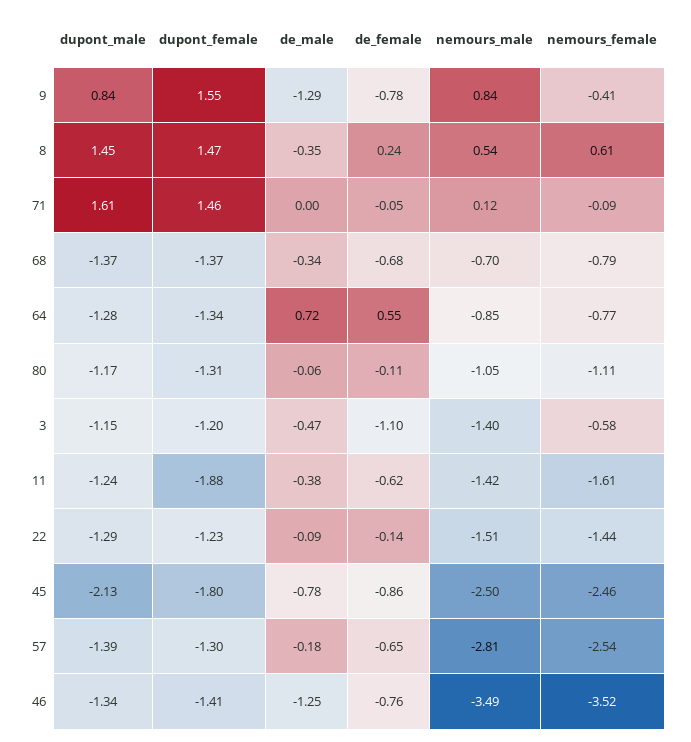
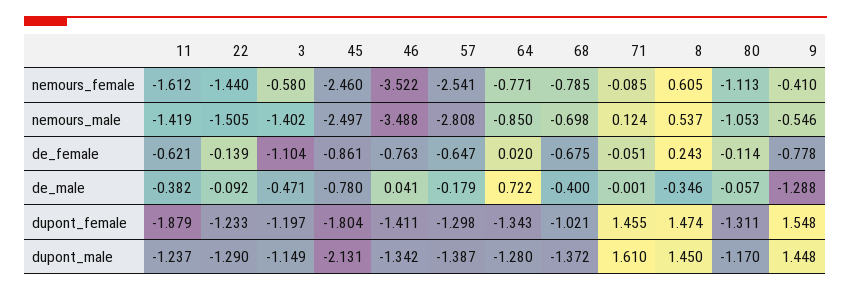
  {
    "dupont_male": {
-     "9": 0.84,
+     "9": 1.448,
      "8": 1.45,
      "71": 1.61,
      "68": -1.372,
      "64": -1.28,
      "80": -1.17,
      "3": -1.149,
      "11": -1.237,
      "22": -1.29,
      "45": -2.131,
      "57": -1.387,
      "46": -1.342
    },
    "dupont_female": {
      "9": 1.548,
      "8": 1.474,
      "71": 1.455,
-     "68": -1.37,
+     "68": -1.021,
      "64": -1.343,
      "80": -1.311,
      "3": -1.197,
      "11": -1.879,
      "22": -1.233,
      "45": -1.804,
      "57": -1.298,
      "46": -1.411
    },
    "de_male": {
      "9": -1.288,
      "8": -0.346,
      "71": -0.001,
-     "68": -0.34,
+     "68": -0.4,
      "64": 0.722,
      "80": -0.057,
      "3": -0.471,
      "11": -0.382,
      "22": -0.092,
      "45": -0.78,
      "57": -0.179,
-     "46": -1.25
+     "46": 0.041
    },
    "de_female": {
      "9": -0.778,
      "8": 0.243,
      "71": -0.051,
      "68": -0.675,
-     "64": 0.55,
+     "64": 0.02,
      "80": -0.114,
      "3": -1.104,
      "11": -0.621,
      "22": -0.139,
      "45": -0.861,
      "57": -0.647,
      "46": -0.763
    },
    "nemours_male": {
-     "9": 0.84,
+     "9": -0.546,
      "8": 0.537,
      "71": 0.124,
      "68": -0.698,
      "64": -0.85,
      "80": -1.053,
      "3": -1.402,
      "11": -1.419,
      "22": -1.505,
      "45": -2.497,
      "57": -2.808,
      "46": -3.488
    },
    "nemours_female": {
      "9": -0.41,
      "8": 0.605,
      "71": -0.085,
      "68": -0.785,
      "64": -0.771,
      "80": -1.113,
      "3": -0.58,
      "11": -1.612,
      "22": -1.44,
      "45": -2.46,
      "57": -2.541,
      "46": -3.522
    }
  }

